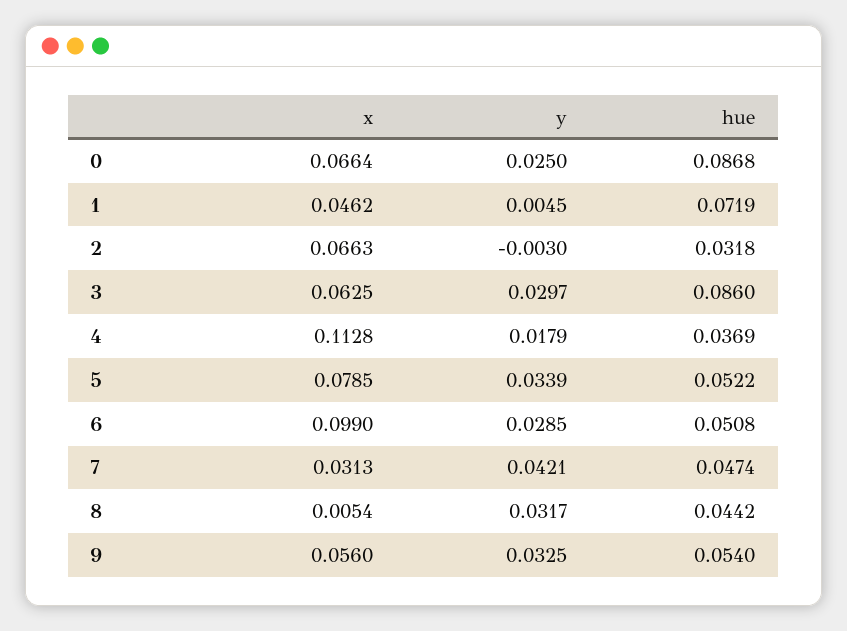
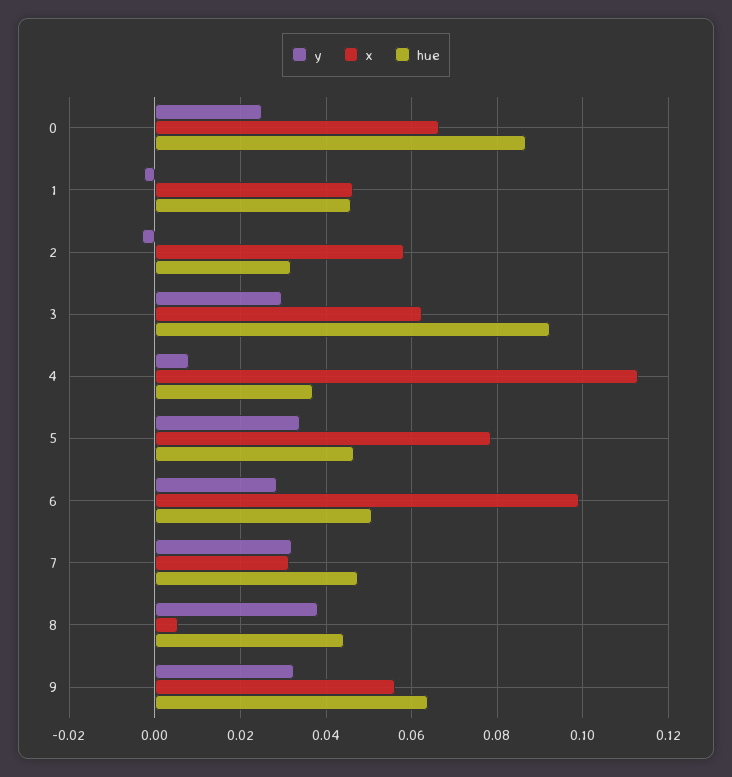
  {
    "x": {
      "0": 0.0664,
      "1": 0.0462,
-     "2": 0.0663,
+     "2": 0.058,
      "3": 0.0625,
      "4": 0.1128,
      "5": 0.0785,
      "6": 0.099,
      "7": 0.0313,
      "8": 0.0054,
      "9": 0.056
    },
    "y": {
      "0": 0.025,
-     "1": 0.0045,
+     "1": -0.002,
      "2": -0.003,
      "3": 0.0297,
-     "4": 0.0179,
+     "4": 0.008,
      "5": 0.0339,
      "6": 0.0285,
-     "7": 0.0421,
+     "7": 0.032,
-     "8": 0.0317,
+     "8": 0.038,
      "9": 0.0325
    },
    "hue": {
      "0": 0.0868,
-     "1": 0.0719,
+     "1": 0.046,
      "2": 0.0318,
-     "3": 0.086,
+     "3": 0.092,
      "4": 0.0369,
-     "5": 0.0522,
+     "5": 0.046,
      "6": 0.0508,
      "7": 0.0474,
      "8": 0.0442,
-     "9": 0.054
+     "9": 0.064
    }
  }

